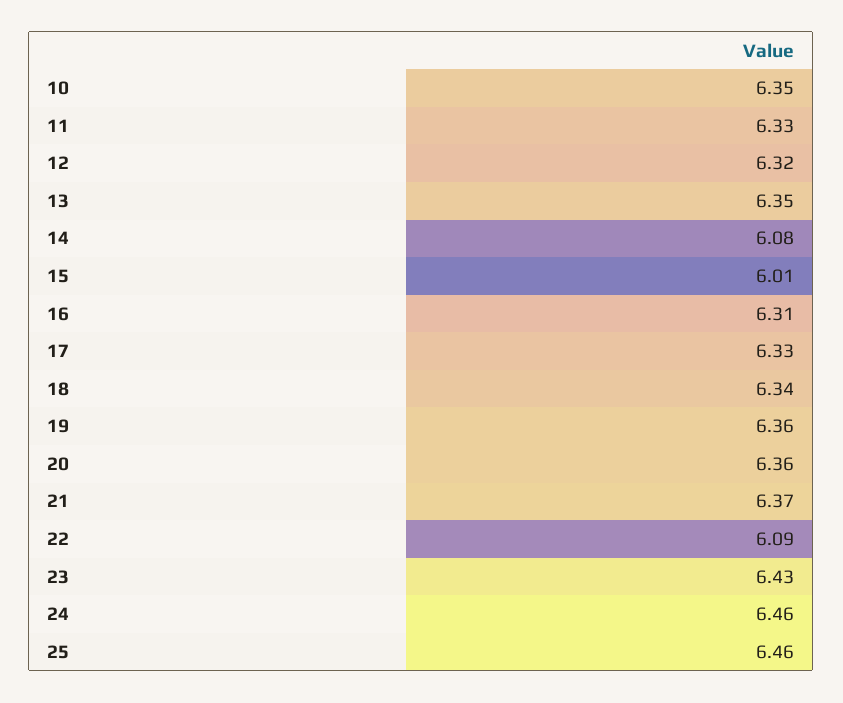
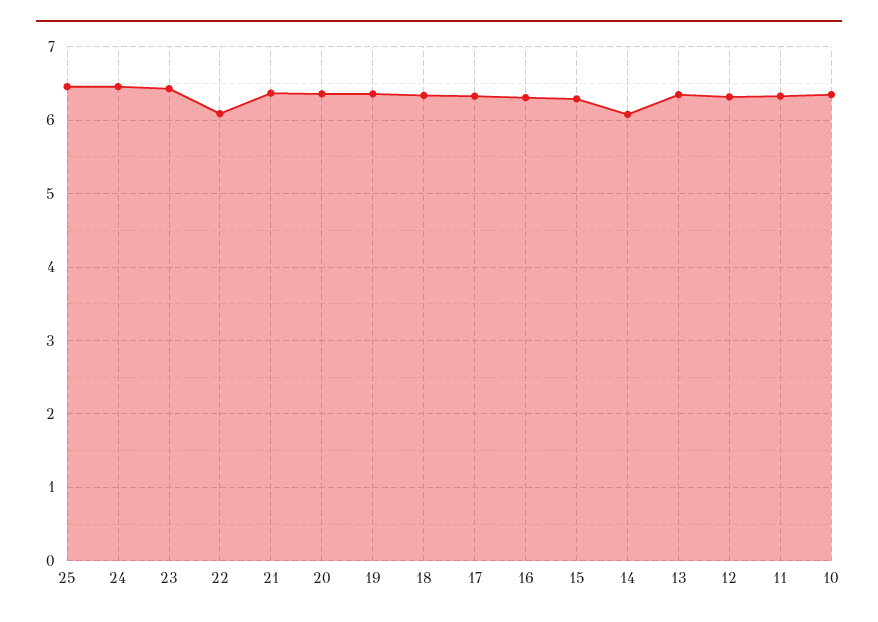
  {
    "10": 6.35,
    "11": 6.33,
    "12": 6.32,
    "13": 6.35,
    "14": 6.08,
-   "15": 6.01,
+   "15": 6.3,
    "16": 6.31,
    "17": 6.33,
    "18": 6.34,
    "19": 6.36,
    "20": 6.36,
    "21": 6.37,
    "22": 6.09,
    "23": 6.43,
    "24": 6.46,
    "25": 6.46
  }

